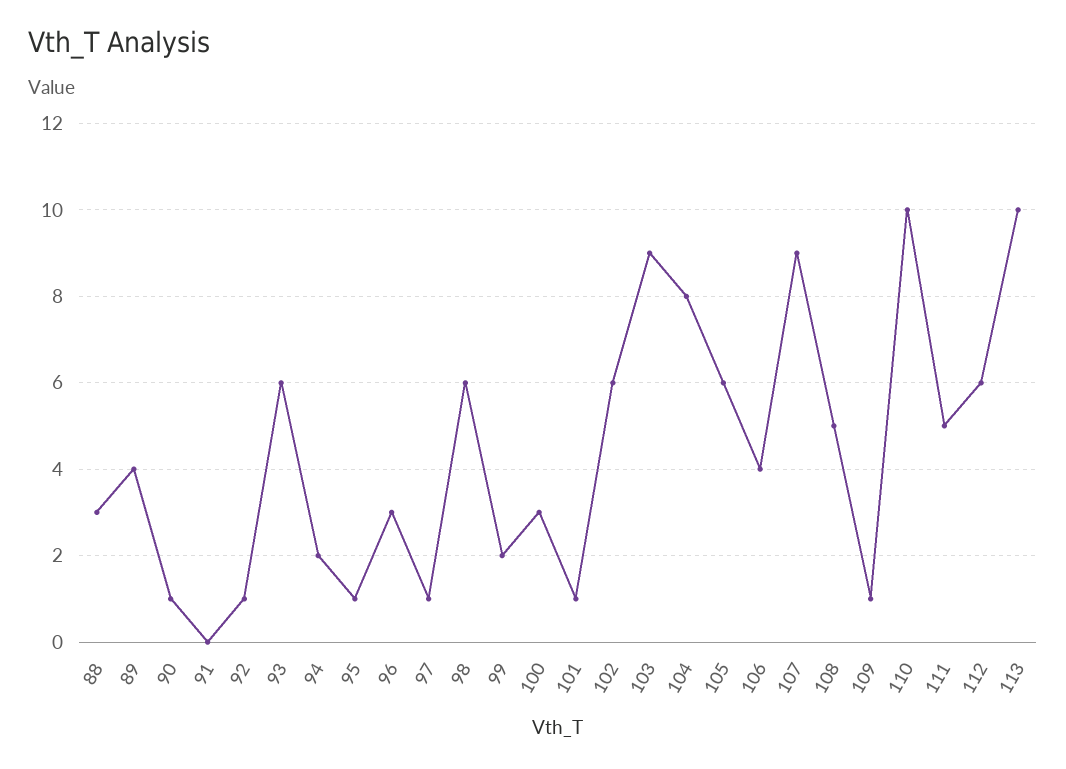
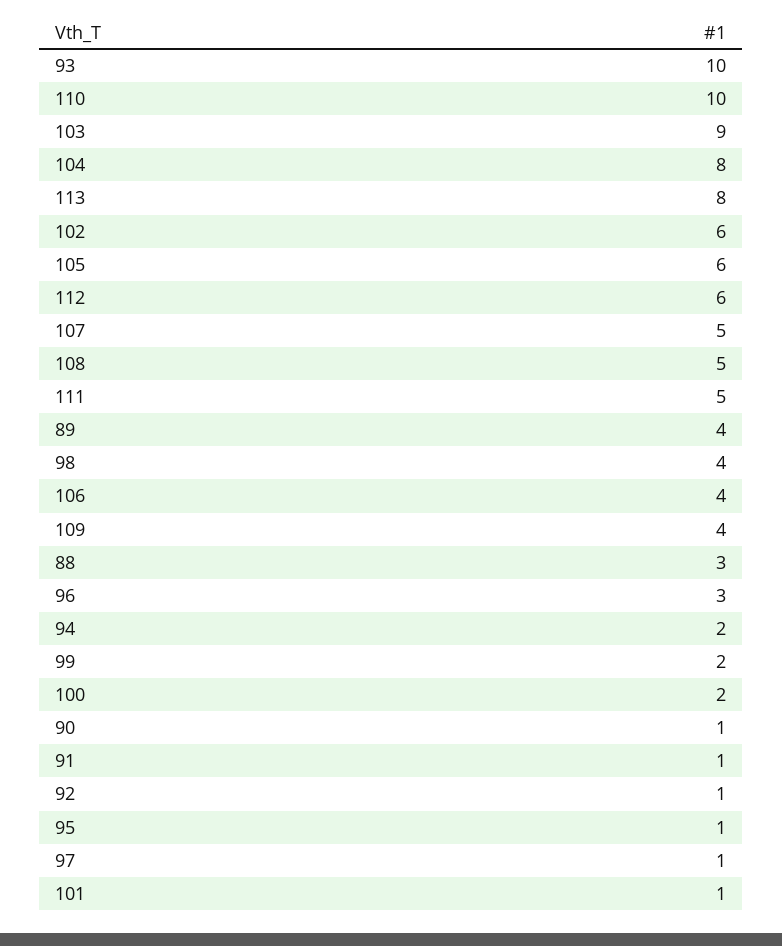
  {
    "88": 3,
    "89": 4,
    "90": 1,
-   "91": 0,
+   "91": 1,
    "92": 1,
-   "93": 6,
+   "93": 10,
    "94": 2,
    "95": 1,
    "96": 3,
    "97": 1,
-   "98": 6,
+   "98": 4,
    "99": 2,
-   "100": 3,
+   "100": 2,
    "101": 1,
    "102": 6,
    "103": 9,
    "104": 8,
    "105": 6,
    "106": 4,
-   "107": 9,
+   "107": 5,
    "108": 5,
-   "109": 1,
+   "109": 4,
    "110": 10,
    "111": 5,
    "112": 6,
-   "113": 10
+   "113": 8
  }

